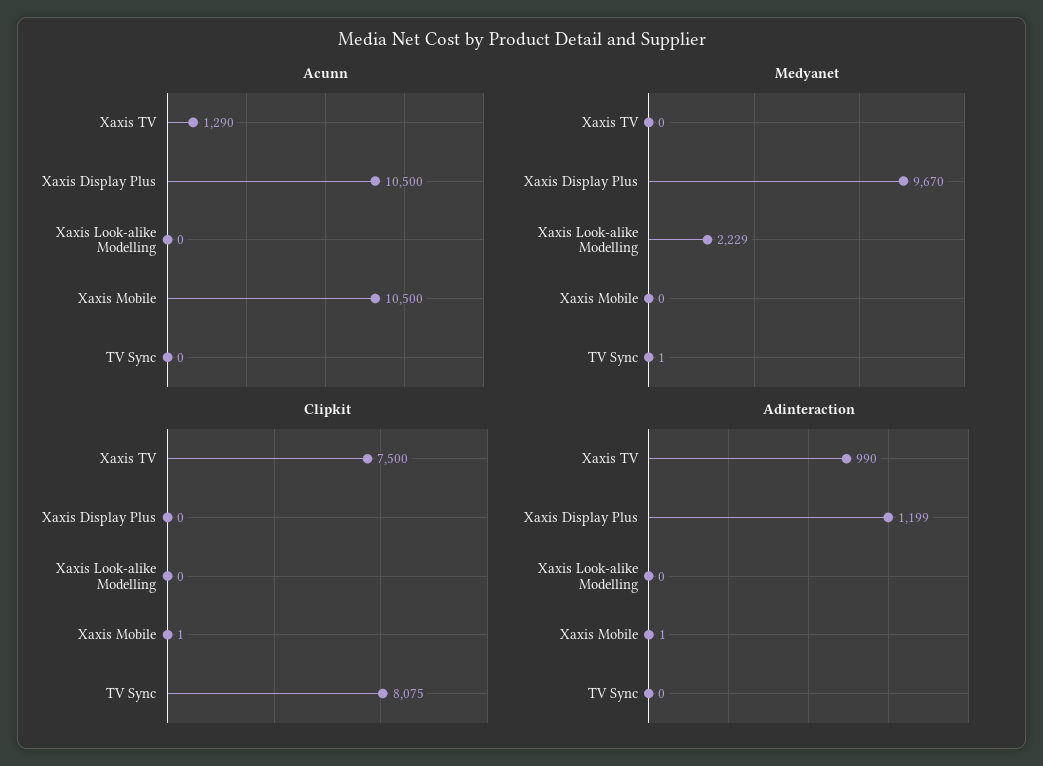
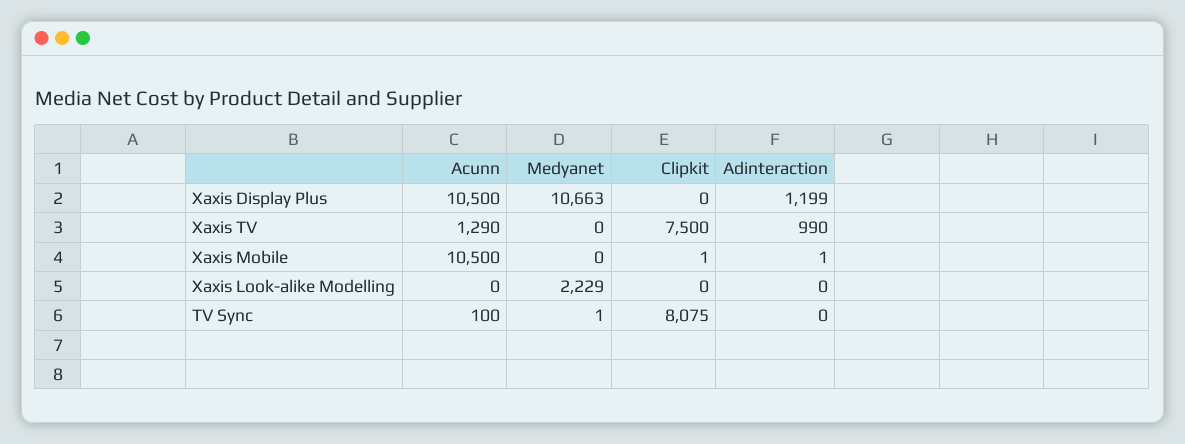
  {
    "Acunn": {
      "Xaxis TV": 1290,
      "Xaxis Display Plus": 10500,
      "Xaxis Look-alike Modelling": 0,
      "Xaxis Mobile": 10500,
-     "TV Sync": 0
+     "TV Sync": 100
    },
    "Medyanet": {
      "Xaxis TV": 0,
-     "Xaxis Display Plus": 9670,
+     "Xaxis Display Plus": 10663,
      "Xaxis Look-alike Modelling": 2229,
      "Xaxis Mobile": 0,
      "TV Sync": 1
    },
    "Clipkit": {
      "Xaxis TV": 7500,
      "Xaxis Display Plus": 0,
      "Xaxis Look-alike Modelling": 0,
      "Xaxis Mobile": 1,
      "TV Sync": 8075
    },
    "Adinteraction": {
      "Xaxis TV": 990,
      "Xaxis Display Plus": 1199,
      "Xaxis Look-alike Modelling": 0,
      "Xaxis Mobile": 1,
      "TV Sync": 0
    }
  }

